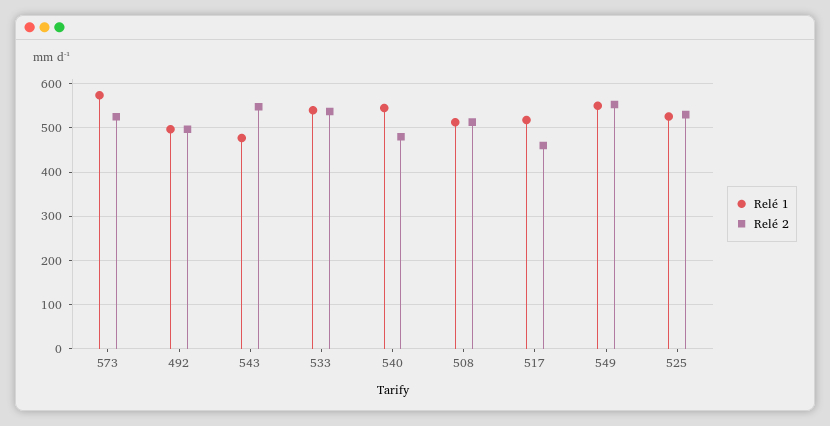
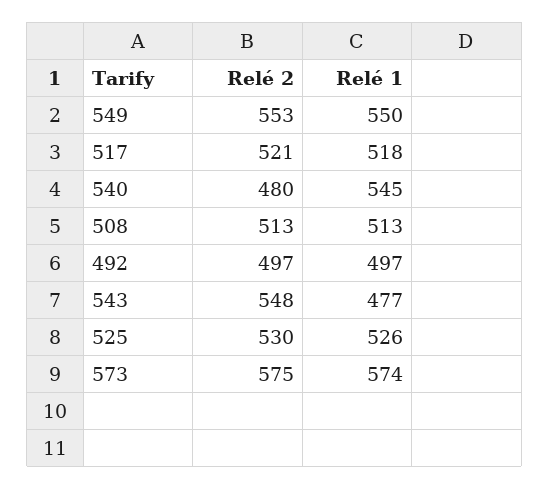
  {
    "Relé 1": {
      "573": 574,
      "492": 497,
      "543": 477,
-     "533": 540,
      "540": 545,
      "508": 513,
      "517": 518,
      "549": 550,
      "525": 526
    },
    "Relé 2": {
-     "573": 520,
+     "573": 575,
      "492": 497,
      "543": 548,
-     "533": 540,
      "540": 480,
      "508": 513,
-     "517": 460,
+     "517": 521,
      "549": 553,
      "525": 530
    }
  }

